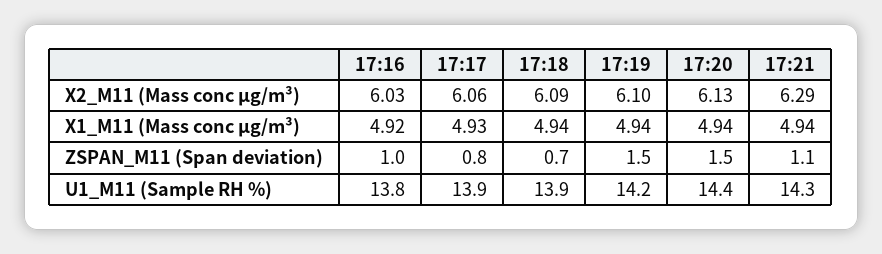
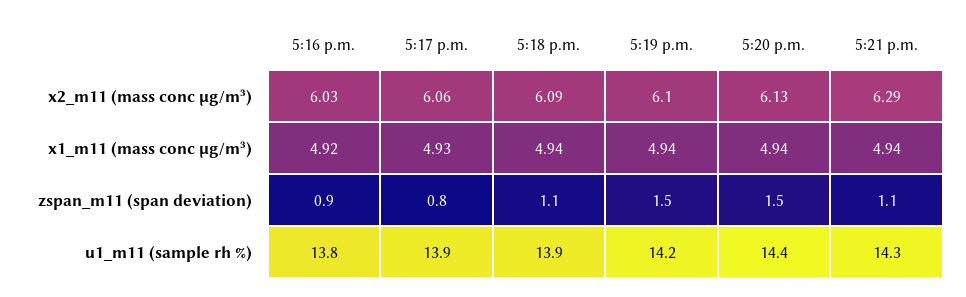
  {
    "17:16": {
      "X2_M11 (Mass conc μg/m³)": 6.03,
      "X1_M11 (Mass conc μg/m³)": 4.92,
-     "ZSPAN_M11 (Span deviation)": 1,
+     "ZSPAN_M11 (Span deviation)": 0.9,
      "U1_M11 (Sample RH %)": 13.8
    },
    "17:17": {
      "X2_M11 (Mass conc μg/m³)": 6.06,
      "X1_M11 (Mass conc μg/m³)": 4.93,
      "ZSPAN_M11 (Span deviation)": 0.8,
      "U1_M11 (Sample RH %)": 13.9
    },
    "17:18": {
      "X2_M11 (Mass conc μg/m³)": 6.09,
      "X1_M11 (Mass conc μg/m³)": 4.94,
-     "ZSPAN_M11 (Span deviation)": 0.7,
+     "ZSPAN_M11 (Span deviation)": 1.1,
      "U1_M11 (Sample RH %)": 13.9
    },
    "17:19": {
      "X2_M11 (Mass conc μg/m³)": 6.1,
      "X1_M11 (Mass conc μg/m³)": 4.94,
      "ZSPAN_M11 (Span deviation)": 1.5,
      "U1_M11 (Sample RH %)": 14.2
    },
    "17:20": {
      "X2_M11 (Mass conc μg/m³)": 6.13,
      "X1_M11 (Mass conc μg/m³)": 4.94,
      "ZSPAN_M11 (Span deviation)": 1.5,
      "U1_M11 (Sample RH %)": 14.4
    },
    "17:21": {
      "X2_M11 (Mass conc μg/m³)": 6.29,
      "X1_M11 (Mass conc μg/m³)": 4.94,
      "ZSPAN_M11 (Span deviation)": 1.1,
      "U1_M11 (Sample RH %)": 14.3
    }
  }

